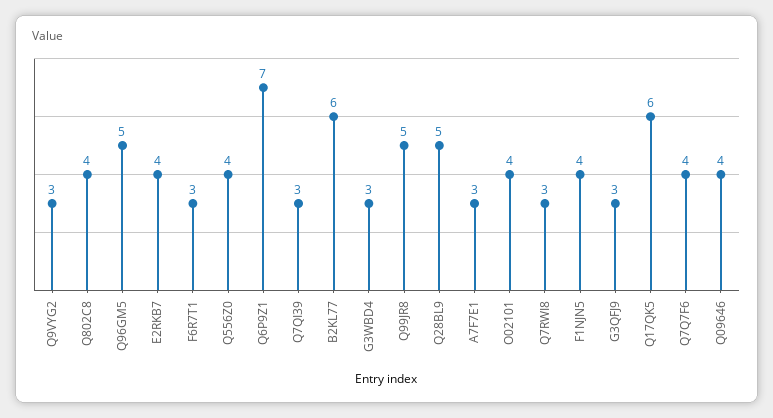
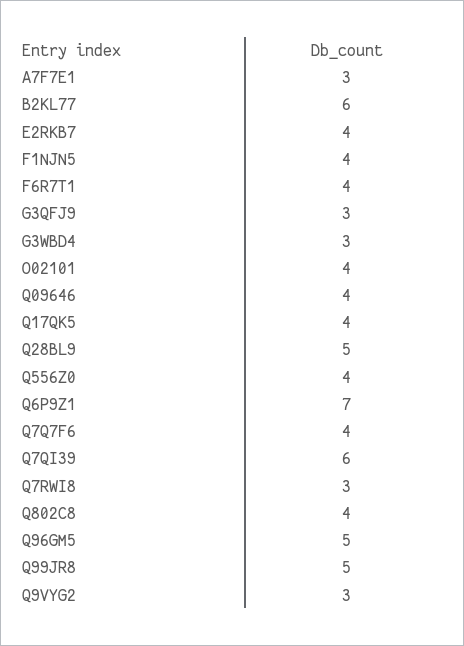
  {
    "Q9VYG2": 3,
    "Q802C8": 4,
    "Q96GM5": 5,
    "E2RKB7": 4,
-   "F6R7T1": 3,
+   "F6R7T1": 4,
    "Q556Z0": 4,
    "Q6P9Z1": 7,
-   "Q7QI39": 3,
+   "Q7QI39": 6,
    "B2KL77": 6,
    "G3WBD4": 3,
    "Q99JR8": 5,
    "Q28BL9": 5,
    "A7F7E1": 3,
    "O02101": 4,
    "Q7RWI8": 3,
    "F1NJN5": 4,
    "G3QFJ9": 3,
-   "Q17QK5": 6,
+   "Q17QK5": 4,
    "Q7Q7F6": 4,
    "Q09646": 4
  }

